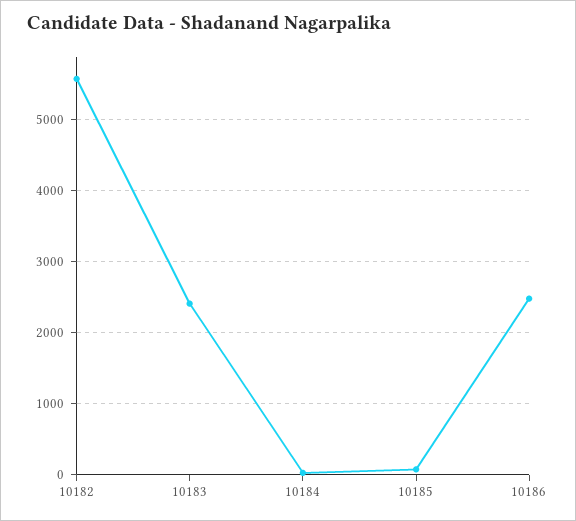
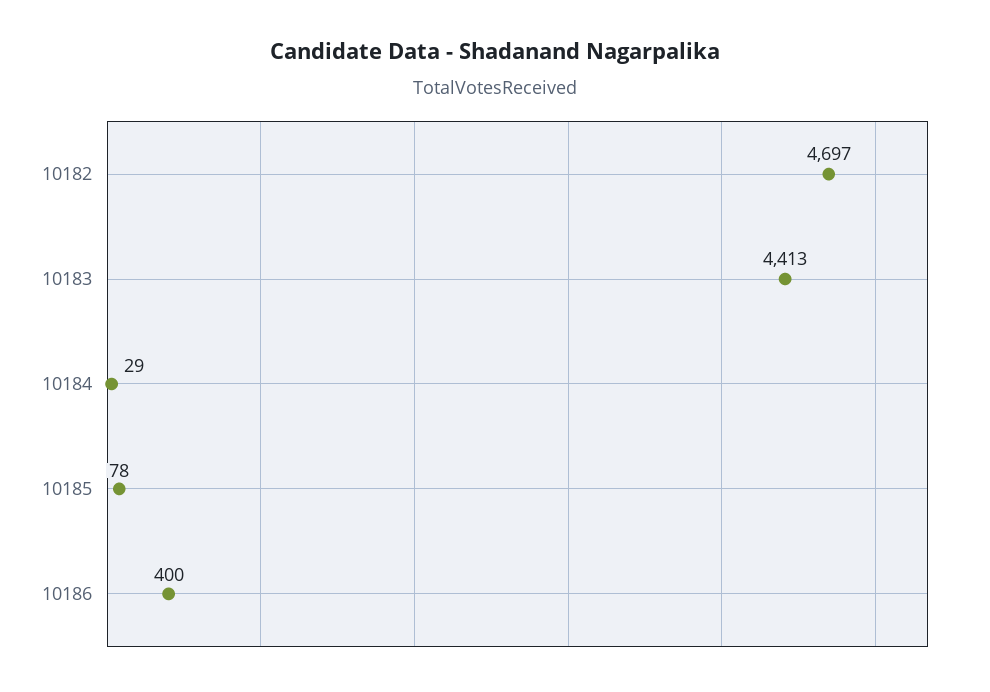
  {
-   "10182": 5600,
+   "10182": 4697,
-   "10183": 2400,
+   "10183": 4413,
    "10184": 29,
    "10185": 78,
-   "10186": 2500
+   "10186": 400
  }

